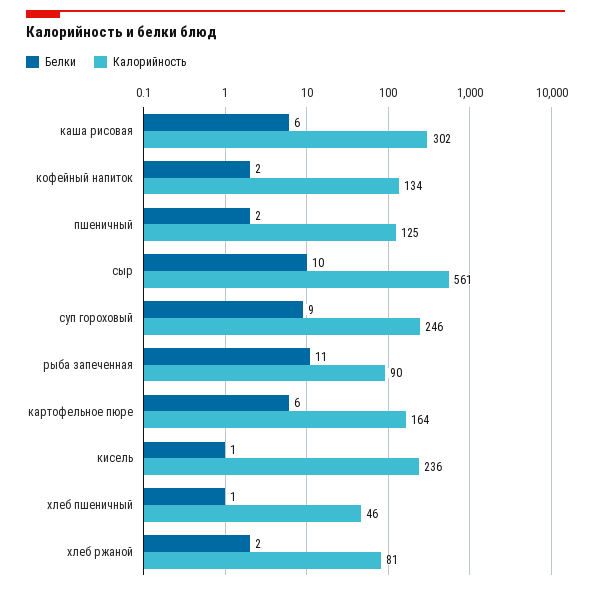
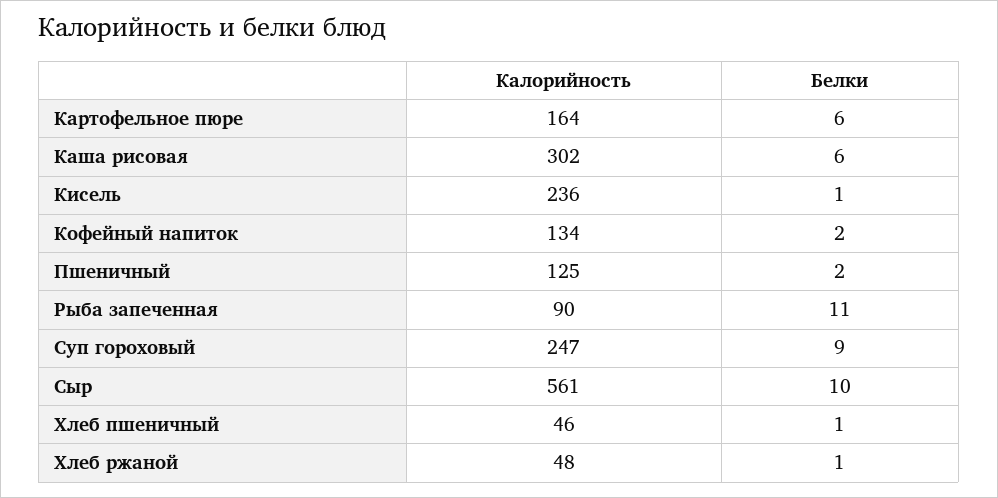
  {
    "Белки": {
      "каша рисовая": 6,
      "кофейный напиток": 2,
      "пшеничный": 2,
      "сыр": 10,
      "суп гороховый": 9,
      "рыба запеченная": 11,
      "картофельное пюре": 6,
      "кисель": 1,
      "хлеб пшеничный": 1,
-     "хлеб ржаной": 2
+     "хлеб ржаной": 1
    },
    "Калорийность": {
      "каша рисовая": 302,
      "кофейный напиток": 134,
      "пшеничный": 125,
      "сыр": 561,
-     "суп гороховый": 246,
+     "суп гороховый": 247,
      "рыба запеченная": 90,
      "картофельное пюре": 164,
      "кисель": 236,
      "хлеб пшеничный": 46,
-     "хлеб ржаной": 81
+     "хлеб ржаной": 48
    }
  }

